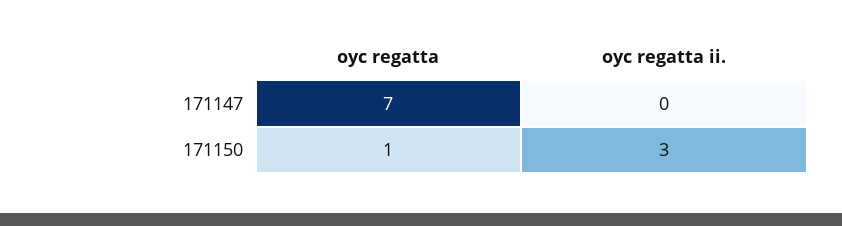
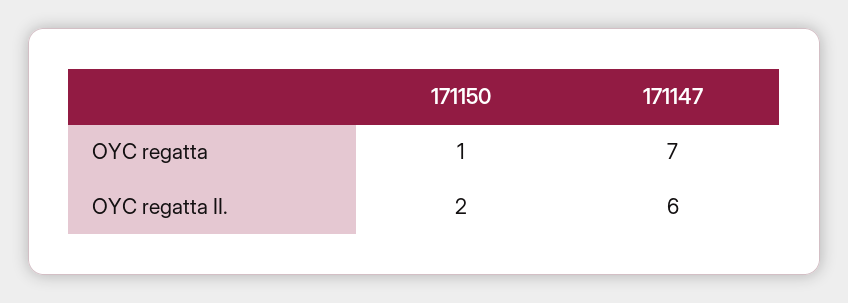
  {
    "oyc regatta": {
      "171147": 7,
      "171150": 1
    },
    "oyc regatta ii.": {
-     "171147": 0,
+     "171147": 6,
-     "171150": 3
+     "171150": 2
    }
  }

